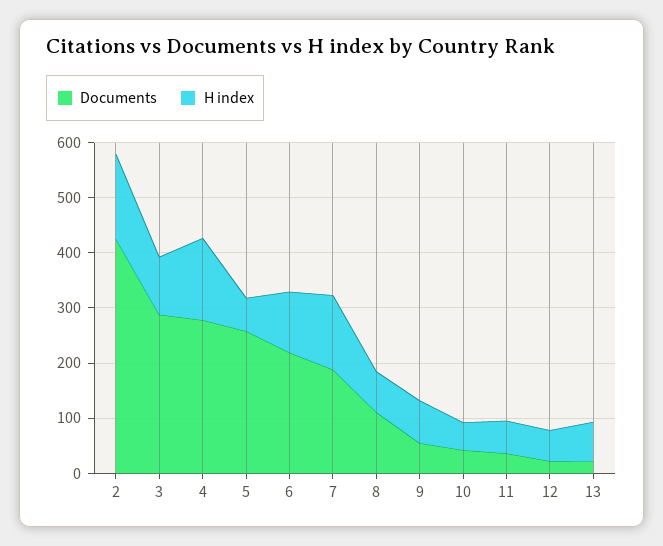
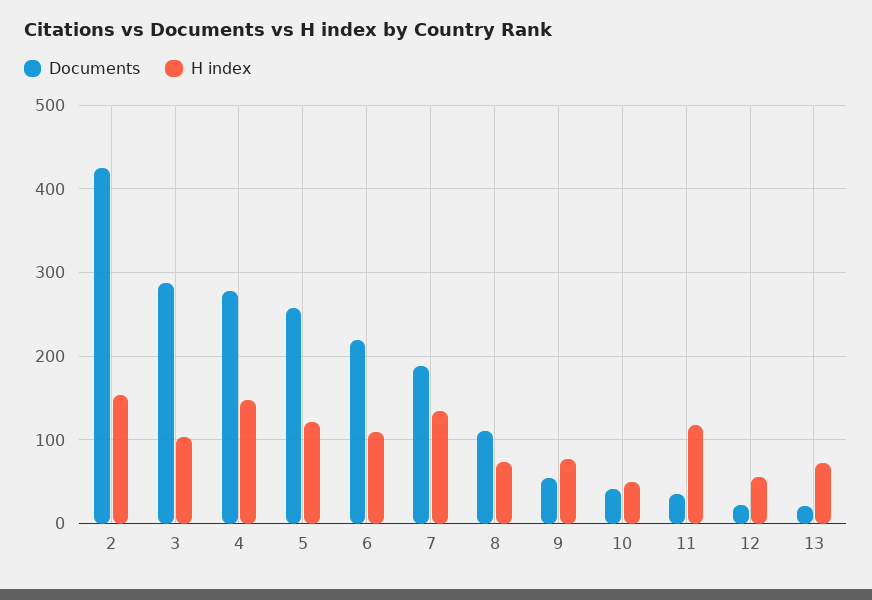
  {
    "Documents": {
      "2": 430,
      "3": 290,
      "4": 280,
      "5": 260,
      "6": 220,
      "7": 190,
      "8": 110,
      "9": 60,
      "10": 40,
      "11": 40,
      "12": 20,
      "13": 20
    },
    "H index": {
      "2": 150,
      "3": 100,
      "4": 150,
-     "5": 60,
+     "5": 120,
      "6": 110,
      "7": 140,
      "8": 70,
      "9": 80,
      "10": 50,
-     "11": 60,
+     "11": 120,
      "12": 60,
      "13": 70
    }
  }

